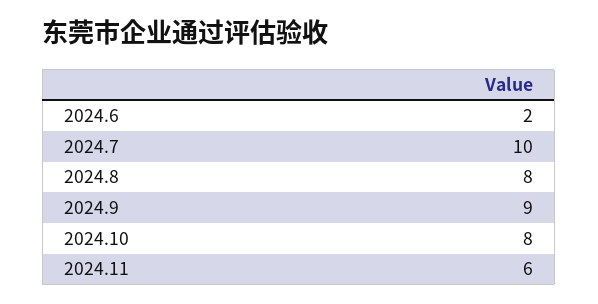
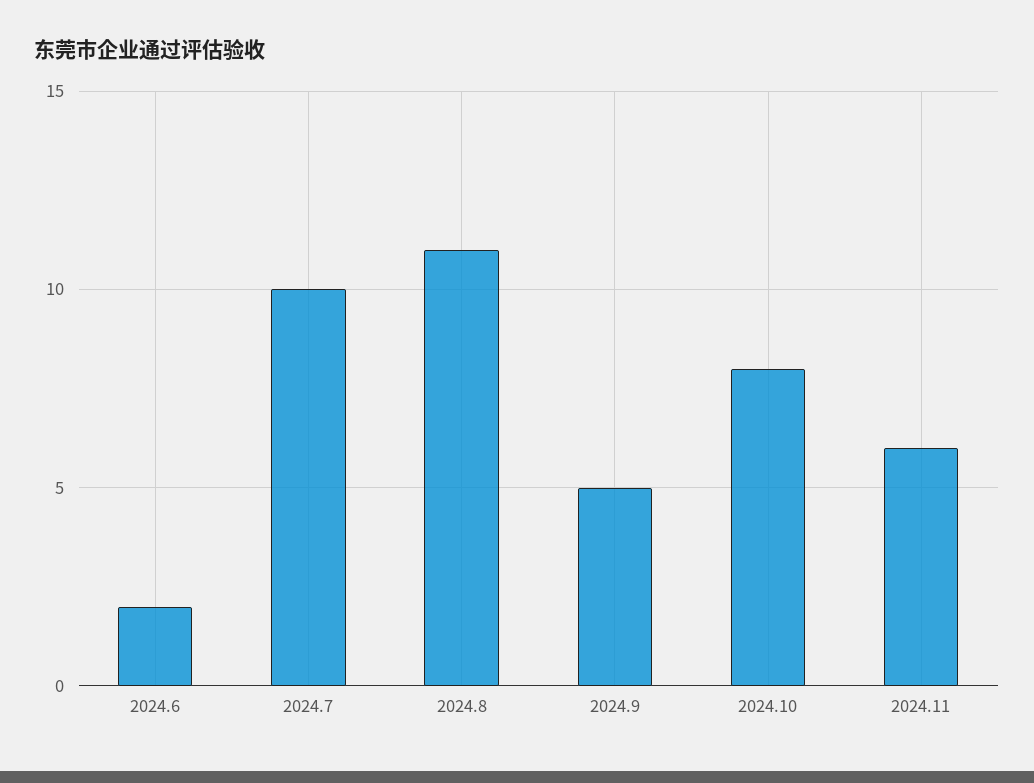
  {
    "2024.6": 2,
    "2024.7": 10,
-   "2024.8": 8,
+   "2024.8": 11,
-   "2024.9": 9,
+   "2024.9": 5,
    "2024.10": 8,
    "2024.11": 6
  }

